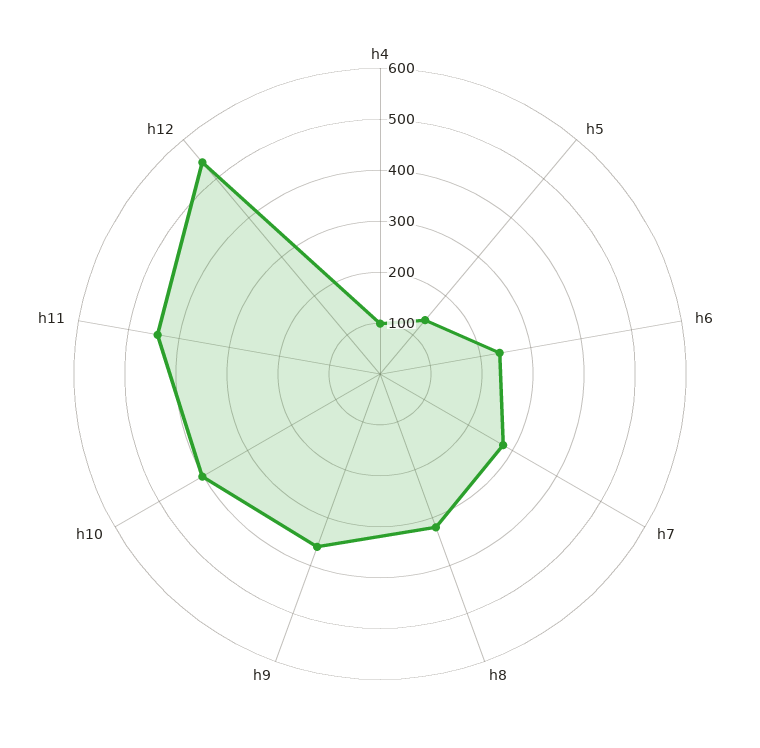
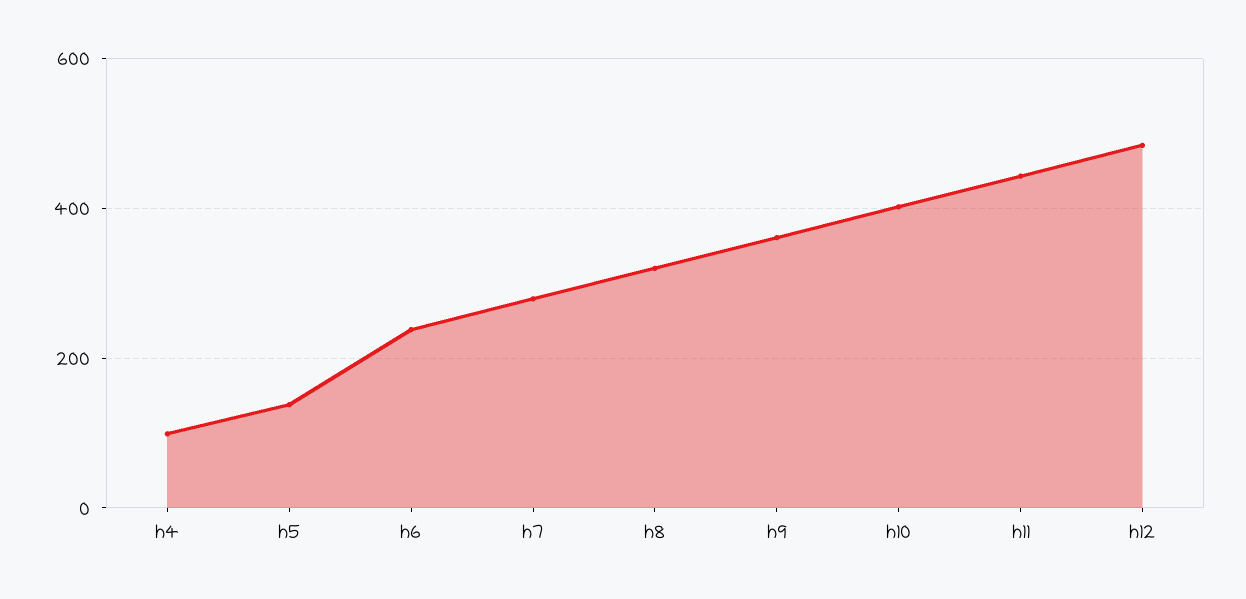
  {
    "h4": 100,
    "h5": 140,
    "h6": 240,
    "h7": 280,
    "h8": 320,
    "h9": 360,
    "h10": 400,
    "h11": 440,
-   "h12": 540
+   "h12": 480
  }

